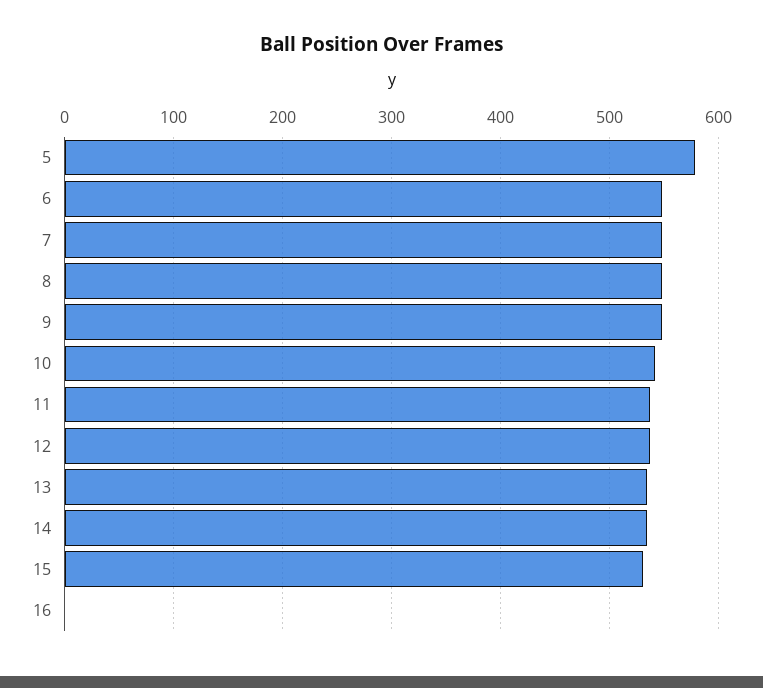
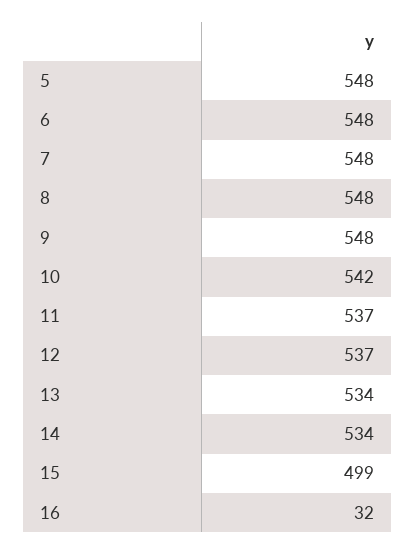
  {
-   "5": 580,
+   "5": 548,
    "6": 548,
    "7": 548,
    "8": 548,
    "9": 548,
    "10": 542,
    "11": 537,
    "12": 537,
    "13": 534,
    "14": 534,
-   "15": 530,
+   "15": 499,
-   "16": 0
+   "16": 32
  }

